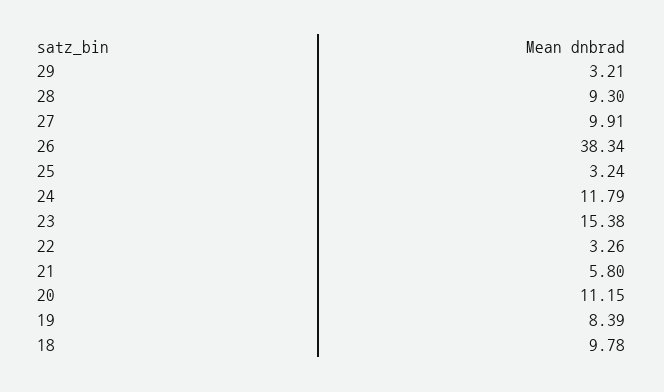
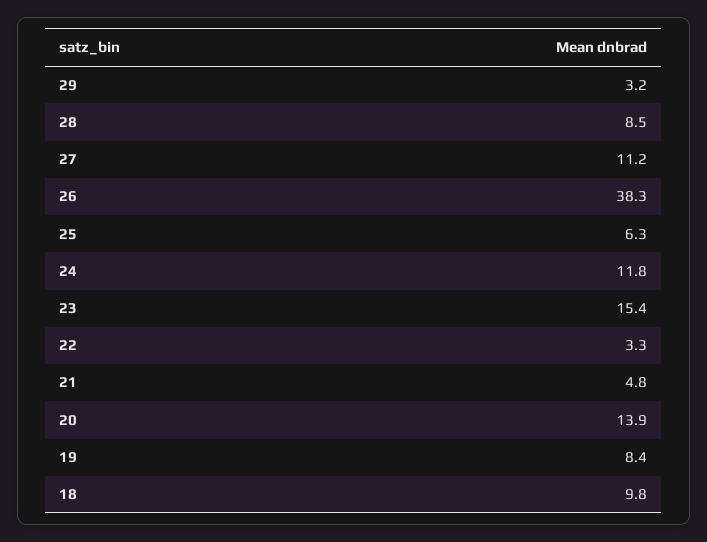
  {
    "29": 3.21,
-   "28": 9.3,
+   "28": 8.5,
-   "27": 9.91,
+   "27": 11.2,
    "26": 38.34,
-   "25": 3.24,
+   "25": 6.3,
    "24": 11.79,
    "23": 15.38,
    "22": 3.26,
-   "21": 5.8,
+   "21": 4.8,
-   "20": 11.15,
+   "20": 13.9,
    "19": 8.39,
    "18": 9.78
  }

